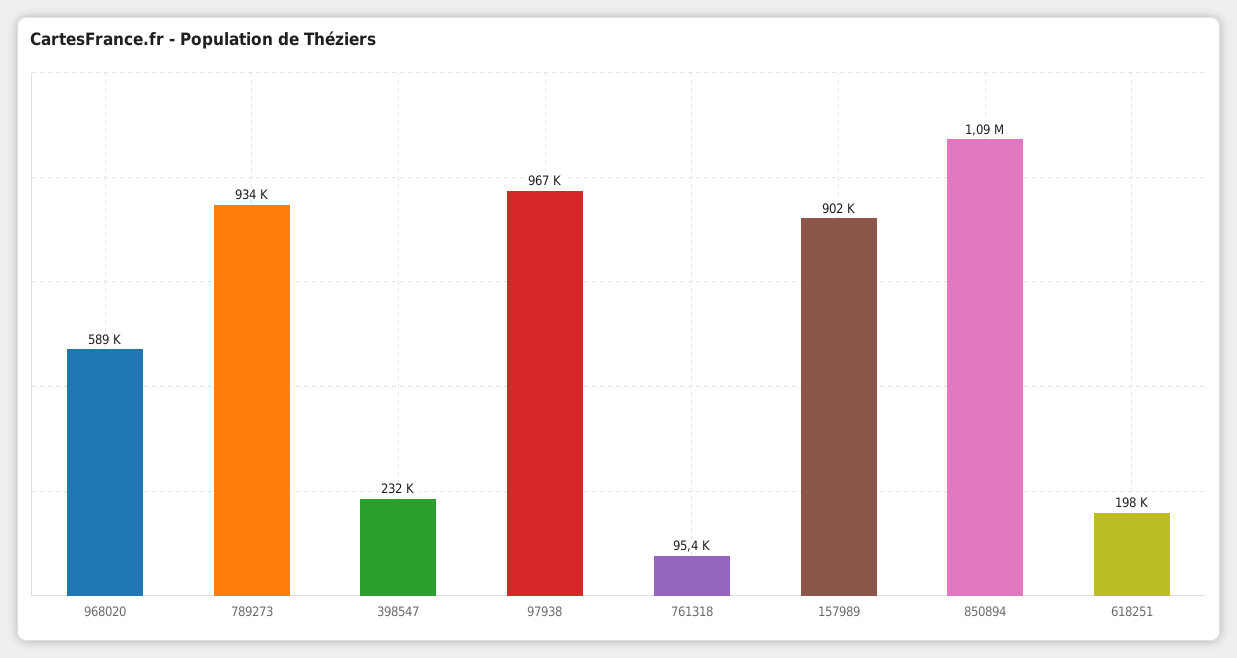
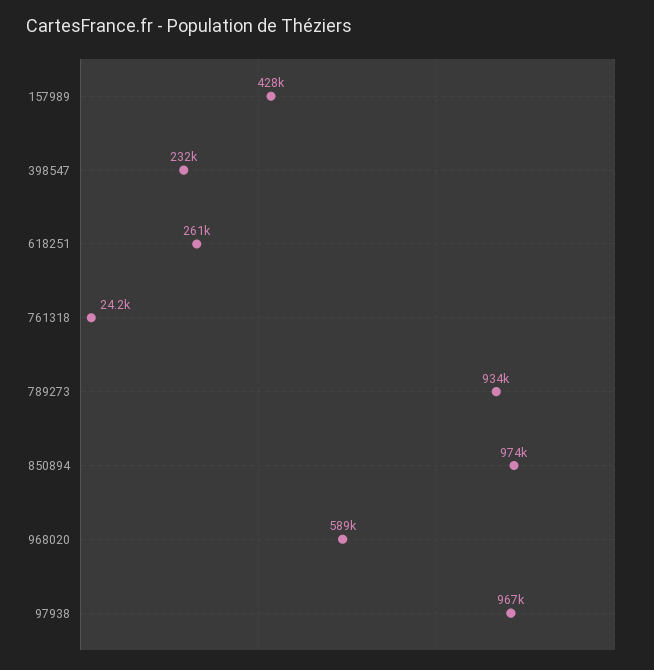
  {
    "968020": 589000,
    "789273": 934000,
    "398547": 232000,
    "97938": 967000,
-   "761318": 95400,
+   "761318": 24200,
-   "157989": 902000,
+   "157989": 428000,
-   "850894": 1090000,
+   "850894": 974000,
-   "618251": 198000
+   "618251": 261000
  }

